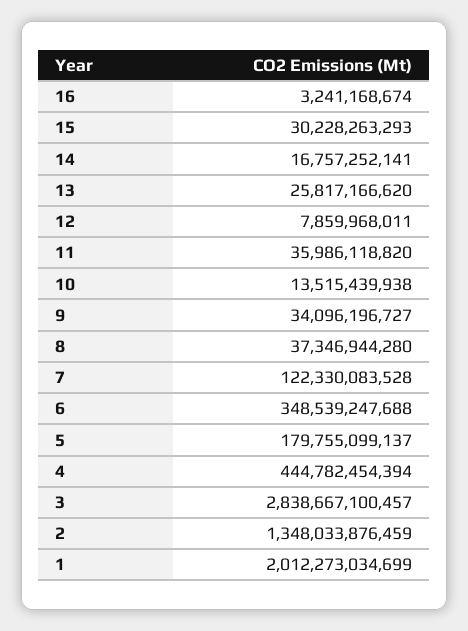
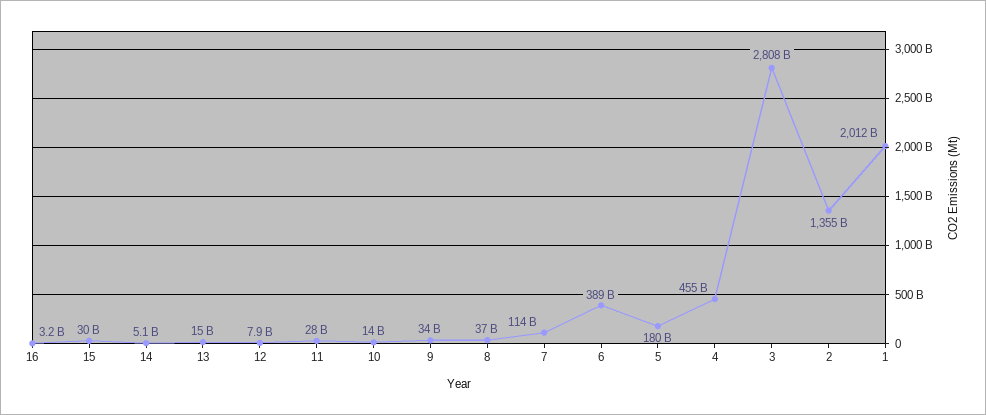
  {
    "16": 3241168674,
    "15": 30228263293,
-   "14": 16757252141,
+   "14": 5100000000,
-   "13": 25817166620,
+   "13": 15000000000,
    "12": 7859968011,
-   "11": 35986118820,
+   "11": 28000000000,
    "10": 13515439938,
    "9": 34096196727,
    "8": 37346944280,
-   "7": 122330083528,
+   "7": 114000000000,
-   "6": 348539247688,
+   "6": 389000000000,
    "5": 179755099137,
-   "4": 444782454394,
+   "4": 455000000000,
-   "3": 2838667100457,
+   "3": 2808000000000,
-   "2": 1348033876459,
+   "2": 1355000000000,
    "1": 2012273034699
  }

